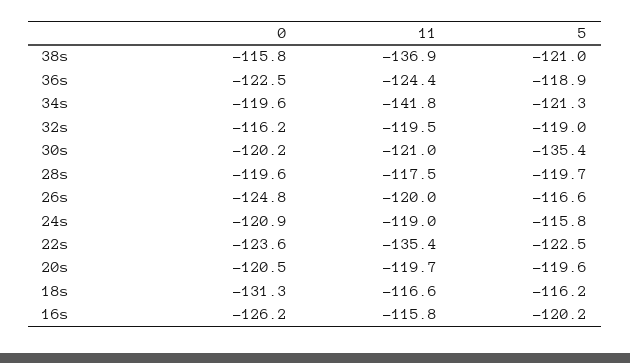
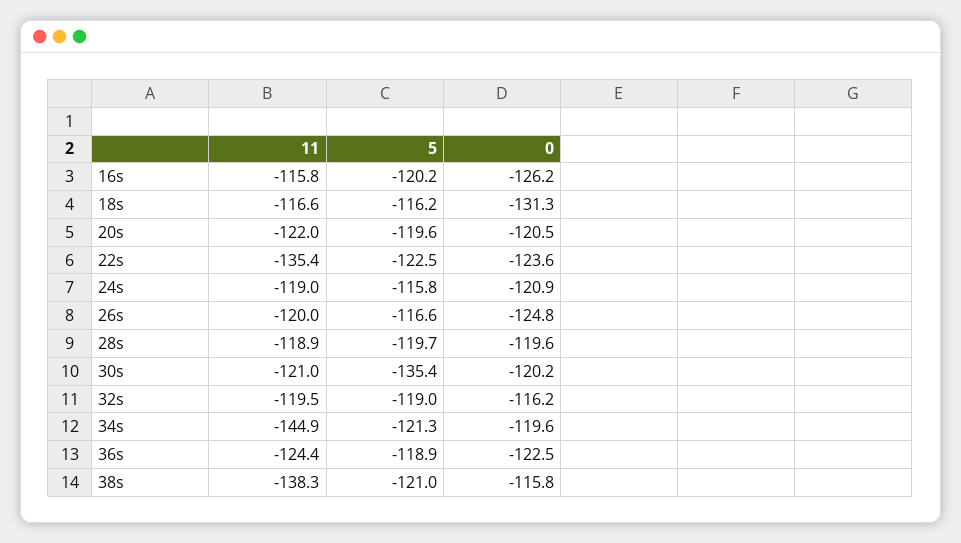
  {
    "0": {
      "38s": -115.8,
      "36s": -122.5,
      "34s": -119.6,
      "32s": -116.2,
      "30s": -120.2,
      "28s": -119.6,
      "26s": -124.8,
      "24s": -120.9,
      "22s": -123.6,
      "20s": -120.5,
      "18s": -131.3,
      "16s": -126.2
    },
    "11": {
-     "38s": -136.9,
+     "38s": -138.3,
      "36s": -124.4,
-     "34s": -141.8,
+     "34s": -144.9,
      "32s": -119.5,
      "30s": -121,
-     "28s": -117.5,
+     "28s": -118.9,
      "26s": -120,
      "24s": -119,
      "22s": -135.4,
-     "20s": -119.7,
+     "20s": -122,
      "18s": -116.6,
      "16s": -115.8
    },
    "5": {
      "38s": -121,
      "36s": -118.9,
      "34s": -121.3,
      "32s": -119,
      "30s": -135.4,
      "28s": -119.7,
      "26s": -116.6,
      "24s": -115.8,
      "22s": -122.5,
      "20s": -119.6,
      "18s": -116.2,
      "16s": -120.2
    }
  }

